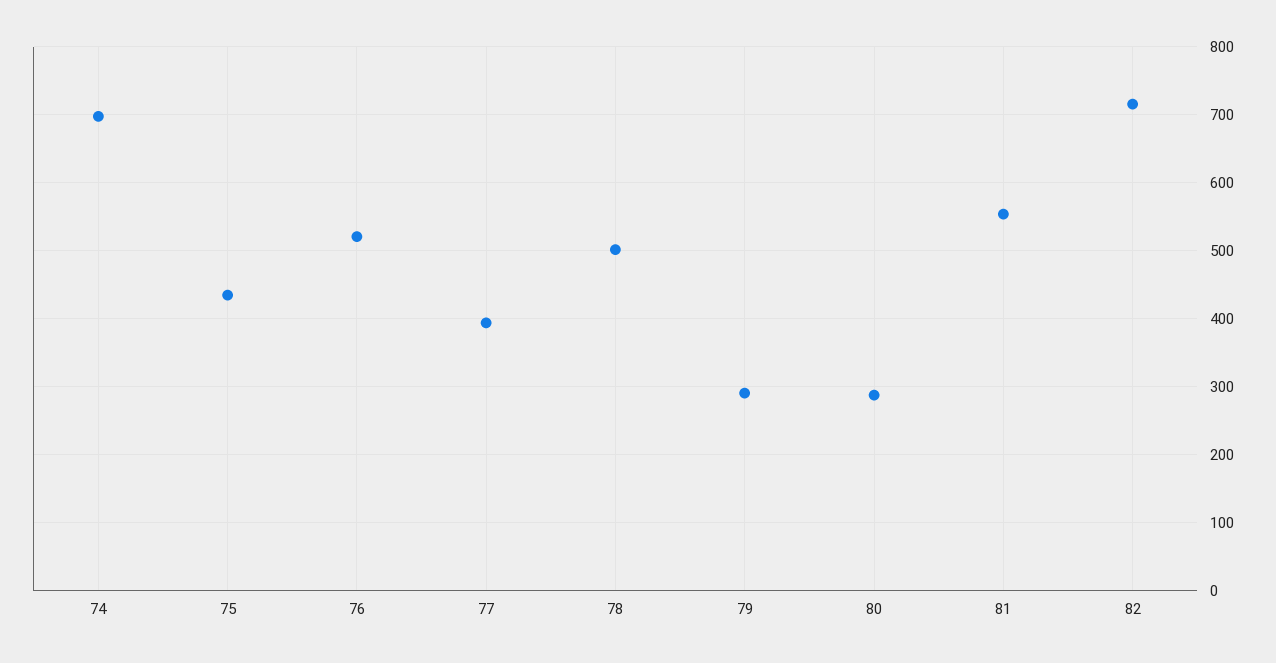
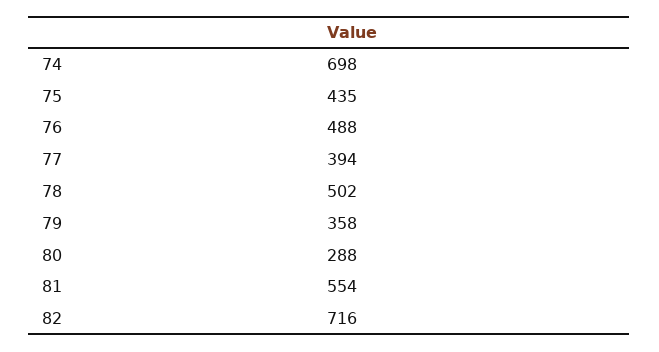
  {
    "74": 698,
    "75": 435,
-   "76": 520,
+   "76": 488,
    "77": 394,
    "78": 502,
-   "79": 290,
+   "79": 358,
    "80": 288,
    "81": 554,
    "82": 716
  }

